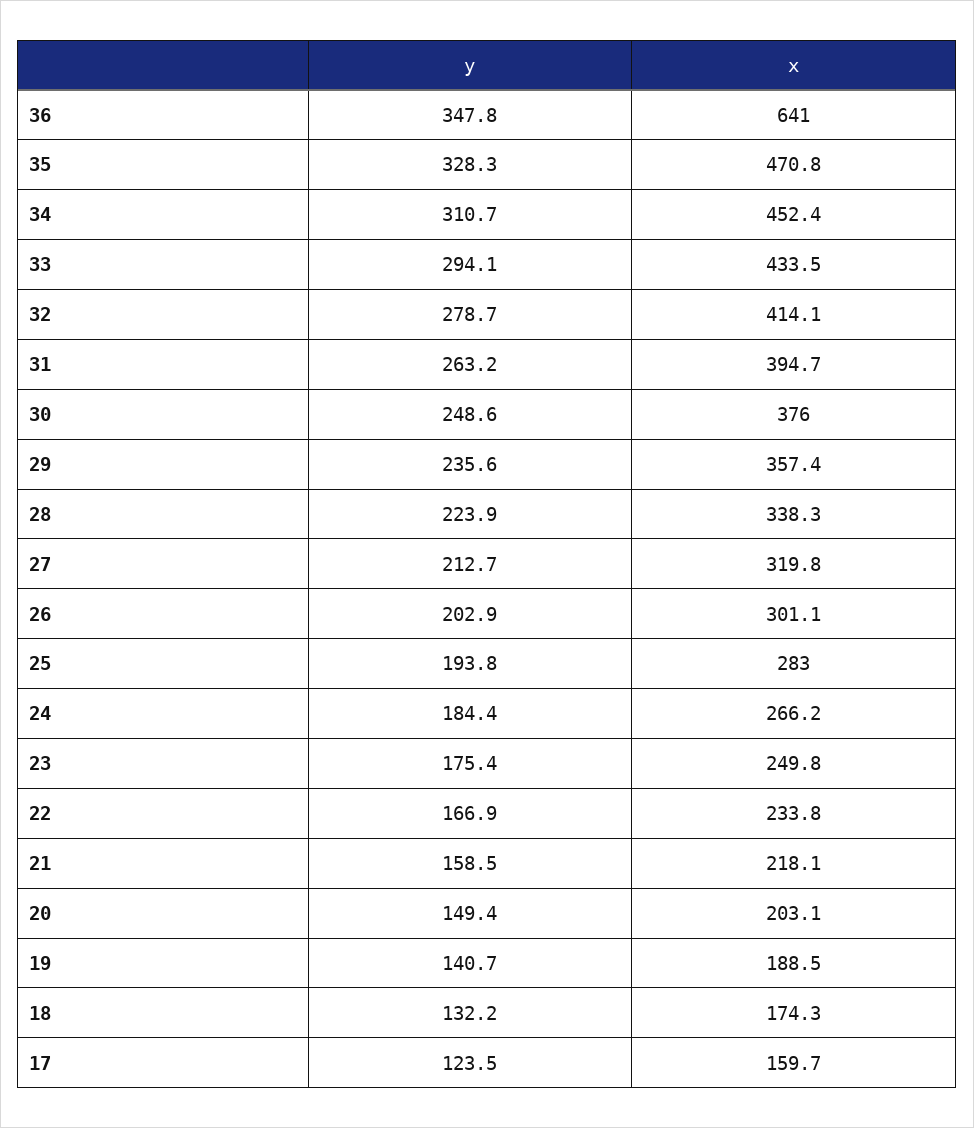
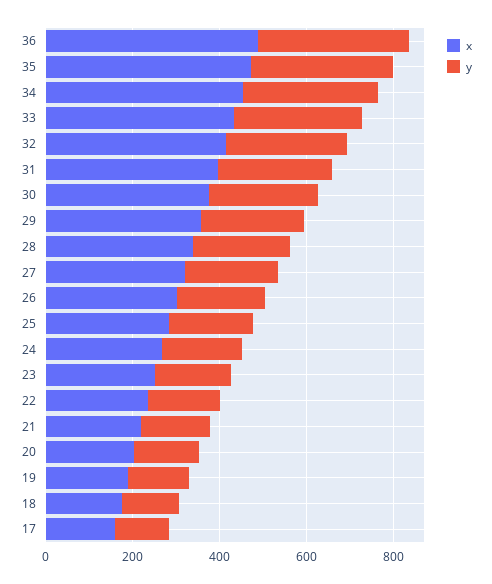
  {
    "y": {
      "36": 347.8,
      "35": 328.3,
      "34": 310.7,
      "33": 294.1,
      "32": 278.7,
      "31": 263.2,
      "30": 248.6,
      "29": 235.6,
      "28": 223.9,
      "27": 212.7,
      "26": 202.9,
      "25": 193.8,
      "24": 184.4,
      "23": 175.4,
      "22": 166.9,
      "21": 158.5,
      "20": 149.4,
      "19": 140.7,
      "18": 132.2,
      "17": 123.5
    },
    "x": {
-     "36": 641,
+     "36": 500,
      "35": 470.8,
      "34": 452.4,
      "33": 433.5,
      "32": 414.1,
      "31": 394.7,
      "30": 376,
      "29": 357.4,
      "28": 338.3,
      "27": 319.8,
      "26": 301.1,
      "25": 283,
      "24": 266.2,
      "23": 249.8,
      "22": 233.8,
      "21": 218.1,
      "20": 203.1,
      "19": 188.5,
      "18": 174.3,
      "17": 159.7
    }
  }

